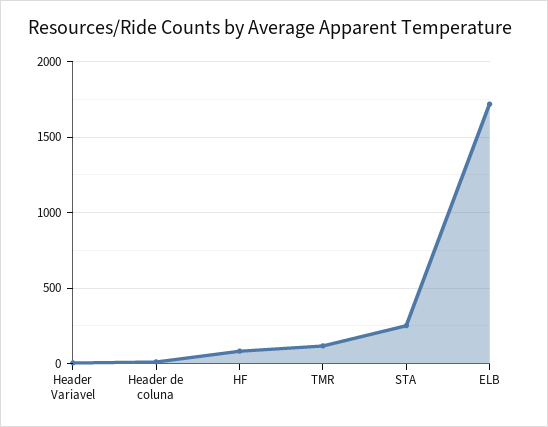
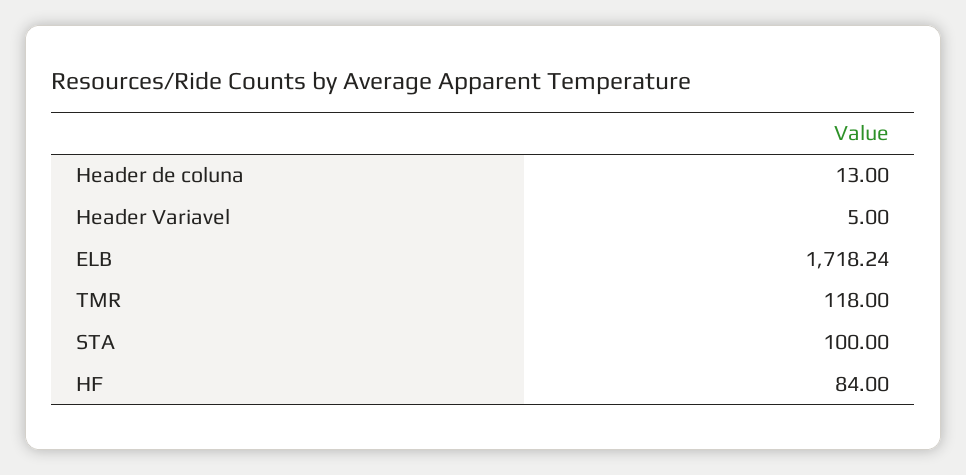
  {
    "Header Variavel": 5,
    "Header de coluna": 13,
    "HF": 84,
    "TMR": 118,
-   "STA": 250,
+   "STA": 100,
    "ELB": 1718.24
  }

